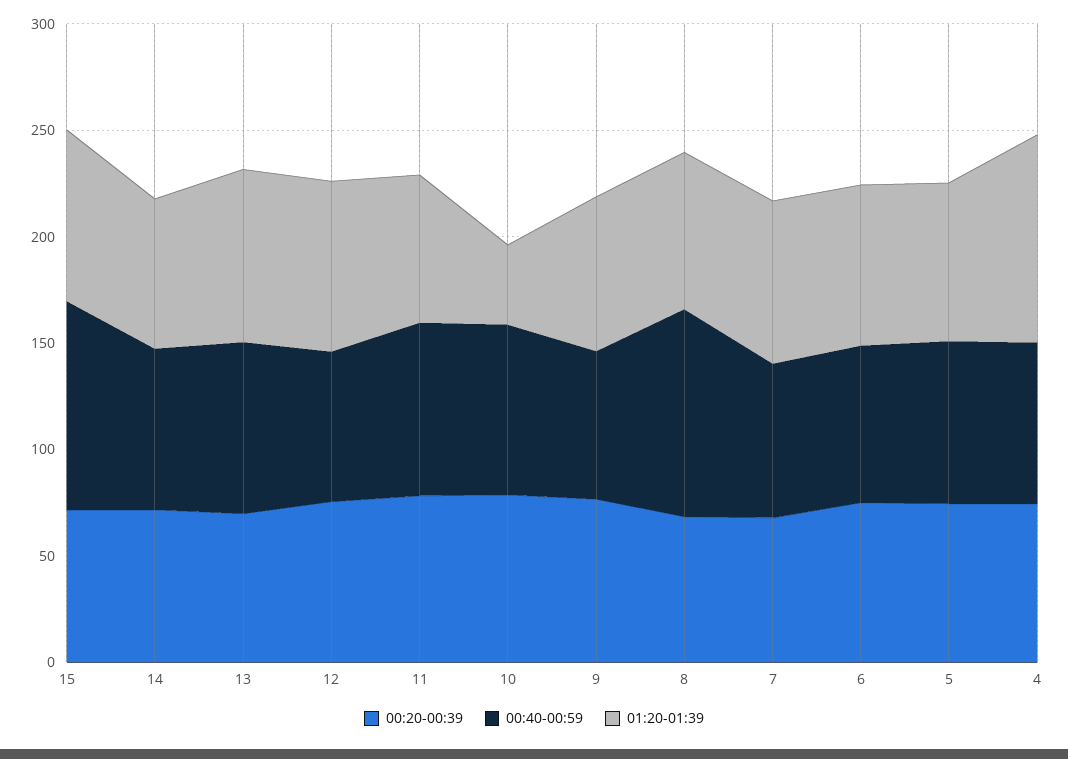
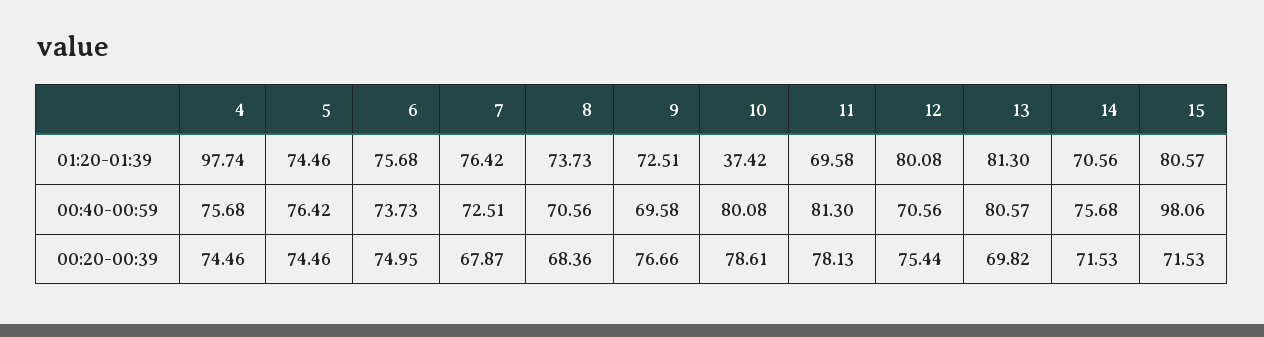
  {
    "00:20-00:39": {
      "15": 71.53,
      "14": 71.53,
      "13": 69.82,
      "12": 75.44,
      "11": 78.13,
      "10": 78.61,
      "9": 76.66,
      "8": 68.36,
      "7": 67.87,
      "6": 74.95,
      "5": 74.46,
      "4": 74.46
    },
    "00:40-00:59": {
      "15": 98.06,
      "14": 75.68,
      "13": 80.57,
      "12": 70.56,
      "11": 81.3,
      "10": 80.08,
      "9": 69.58,
-     "8": 100,
+     "8": 70.56,
      "7": 72.51,
      "6": 73.73,
      "5": 76.42,
      "4": 75.68
    },
    "01:20-01:39": {
      "15": 80.57,
      "14": 70.56,
      "13": 81.3,
      "12": 80.08,
      "11": 69.58,
      "10": 37.42,
      "9": 72.51,
      "8": 73.73,
      "7": 76.42,
      "6": 75.68,
      "5": 74.46,
      "4": 97.74
    }
  }

